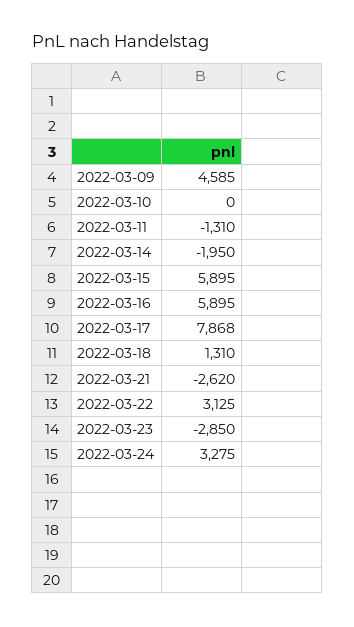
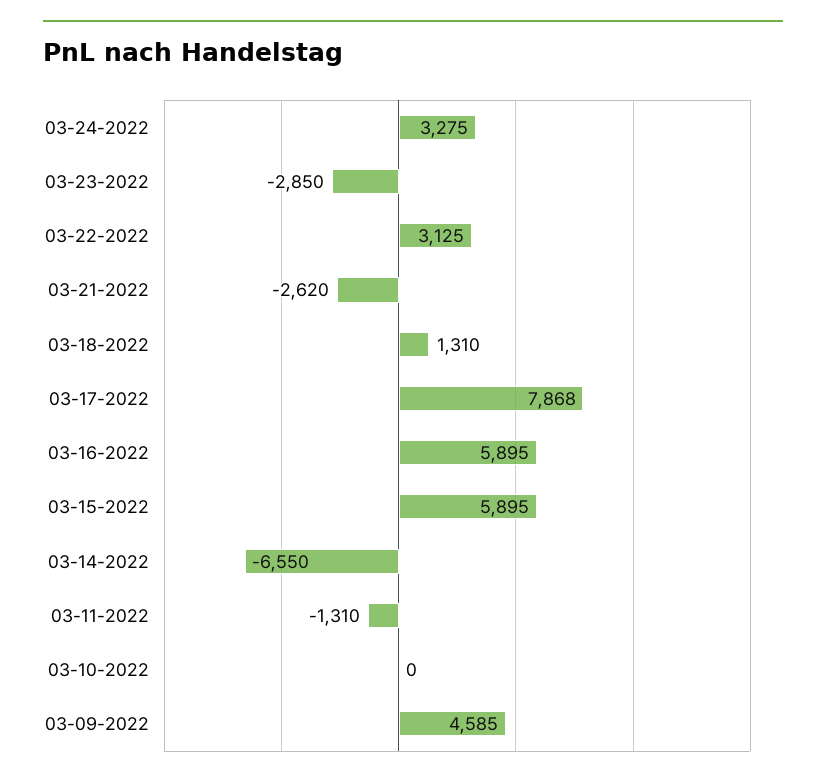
  {
    "2022-03-09": 4585,
    "2022-03-10": 0,
    "2022-03-11": -1310,
-   "2022-03-14": -1950,
+   "2022-03-14": -6550,
    "2022-03-15": 5895,
    "2022-03-16": 5895,
    "2022-03-17": 7868,
    "2022-03-18": 1310,
    "2022-03-21": -2620,
    "2022-03-22": 3125,
    "2022-03-23": -2850,
    "2022-03-24": 3275
  }

